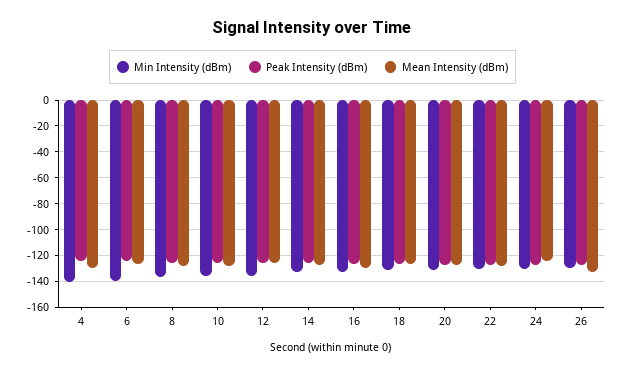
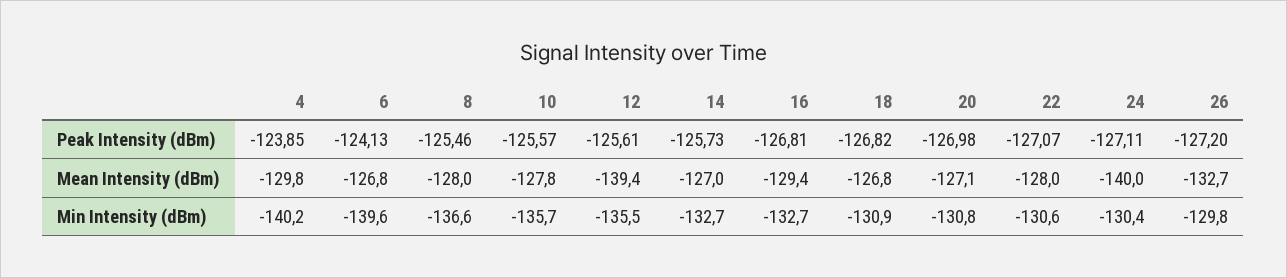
  {
    "Min Intensity (dBm)": {
      "4": -140.2,
      "6": -139.6,
      "8": -136.6,
      "10": -135.7,
      "12": -135.5,
      "14": -132.7,
      "16": -132.7,
      "18": -130.9,
      "20": -130.8,
      "22": -130.6,
      "24": -130.4,
      "26": -129.8
    },
    "Peak Intensity (dBm)": {
      "4": -123.85,
      "6": -124.13,
      "8": -125.46,
      "10": -125.57,
      "12": -125.61,
      "14": -125.73,
      "16": -126.81,
      "18": -126.82,
      "20": -126.98,
      "22": -127.07,
      "24": -127.11,
      "26": -127.2
    },
    "Mean Intensity (dBm)": {
      "4": -129.8,
      "6": -126.8,
      "8": -128,
      "10": -127.8,
-     "12": -125,
+     "12": -139.4,
      "14": -127,
      "16": -129.4,
      "18": -126.8,
      "20": -127.1,
      "22": -128,
-     "24": -125,
+     "24": -140,
      "26": -132.7
    }
  }

